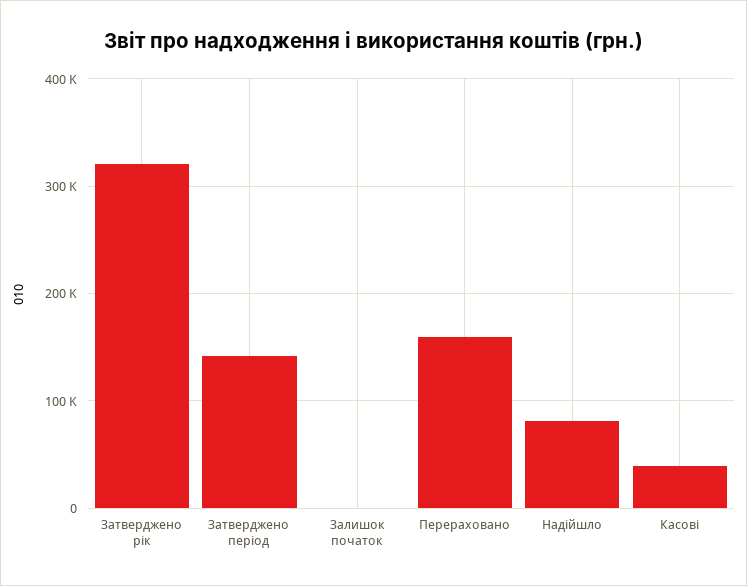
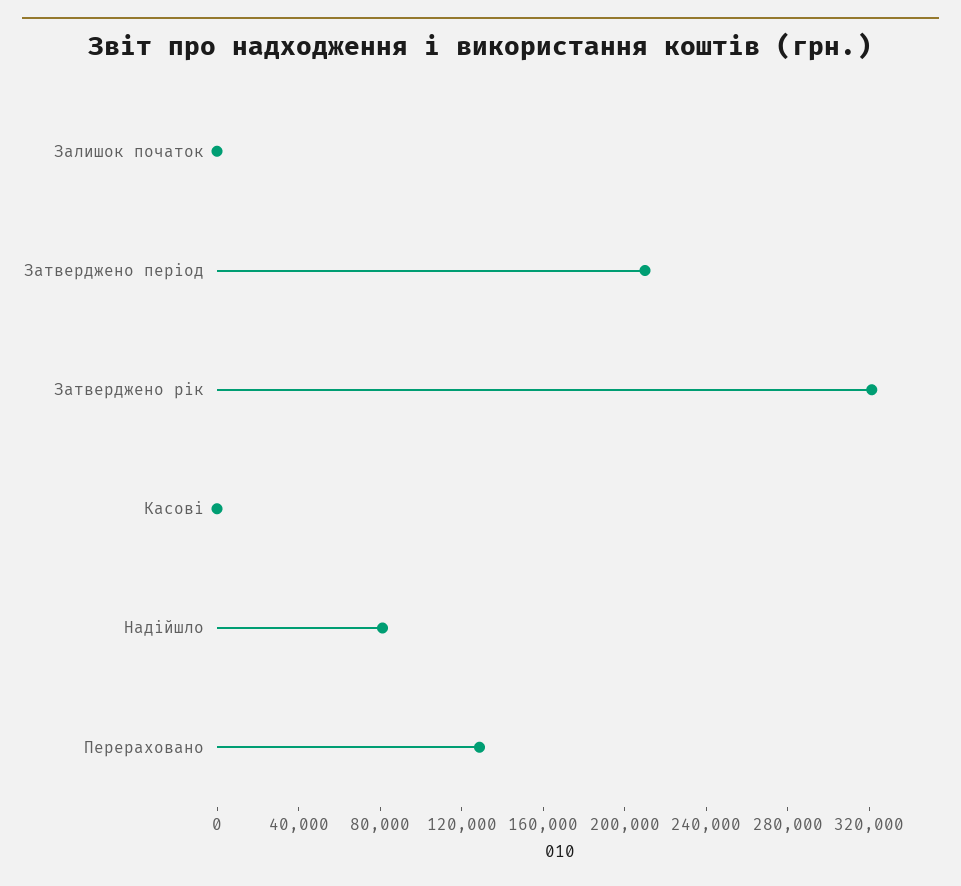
  {
    "Затверджено рік": 320000,
-   "Затверджено період": 140000,
+   "Затверджено період": 210000,
    "Залишок початок": 0,
-   "Перераховано": 160000,
+   "Перераховано": 130000,
    "Надійшло": 80000,
-   "Касові": 40000
+   "Касові": 0
  }

